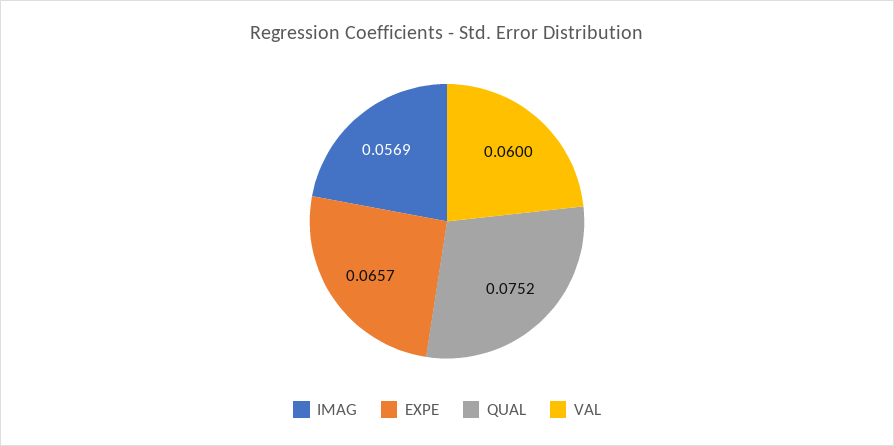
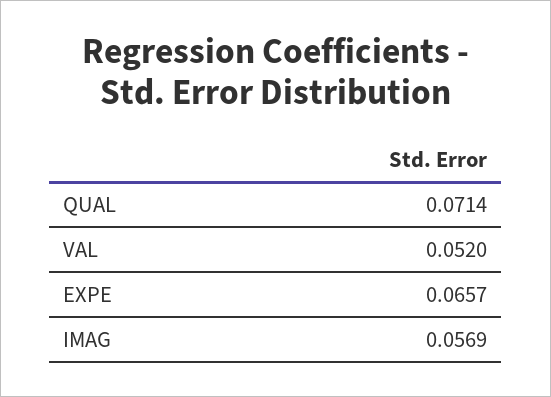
  {
    "IMAG": 0.0569,
    "EXPE": 0.0657,
-   "QUAL": 0.0752,
+   "QUAL": 0.0714,
-   "VAL": 0.06
+   "VAL": 0.052
  }

